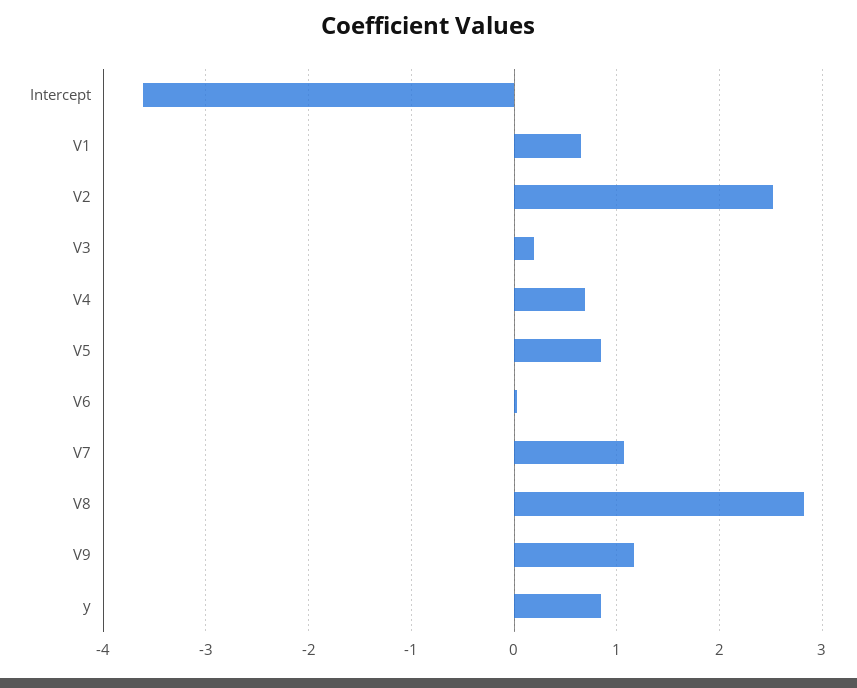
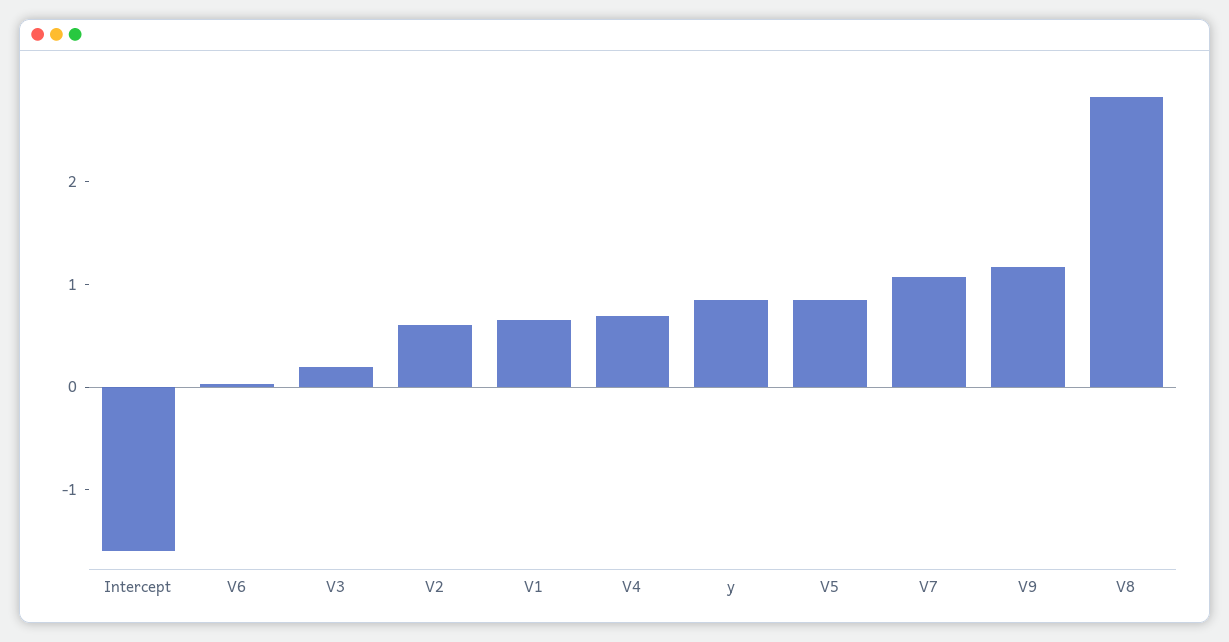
  {
-   "Intercept": -3.6,
+   "Intercept": -1.6,
    "V1": 0.7,
-   "V2": 2.5,
+   "V2": 0.6,
    "V3": 0.2,
    "V4": 0.7,
    "V5": 0.8,
    "V6": 0,
    "V7": 1.1,
    "V8": 2.8,
    "V9": 1.2,
    "y": 0.8
  }

